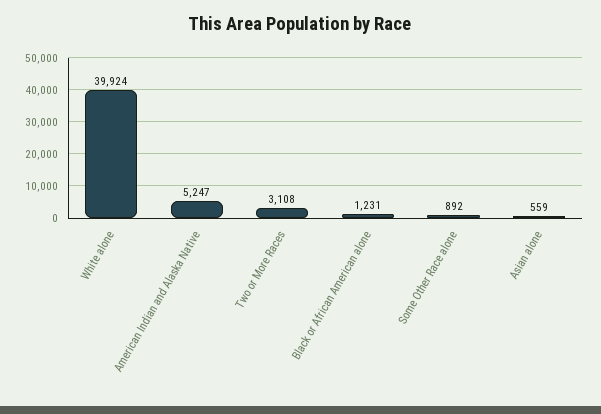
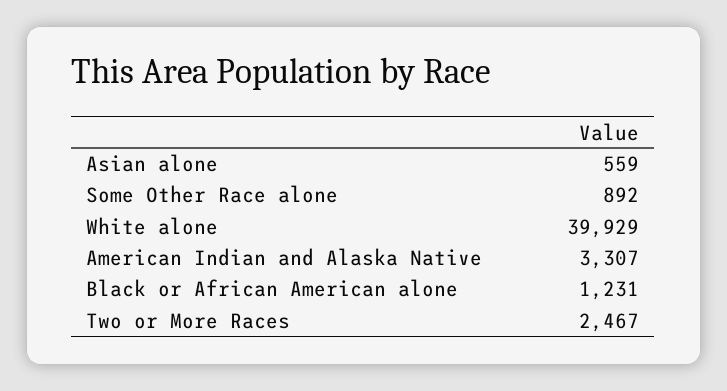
  {
-   "White alone": 39924,
+   "White alone": 39929,
-   "American Indian and Alaska Native": 5247,
+   "American Indian and Alaska Native": 3307,
-   "Two or More Races": 3108,
+   "Two or More Races": 2467,
    "Black or African American alone": 1231,
    "Some Other Race alone": 892,
    "Asian alone": 559
  }

